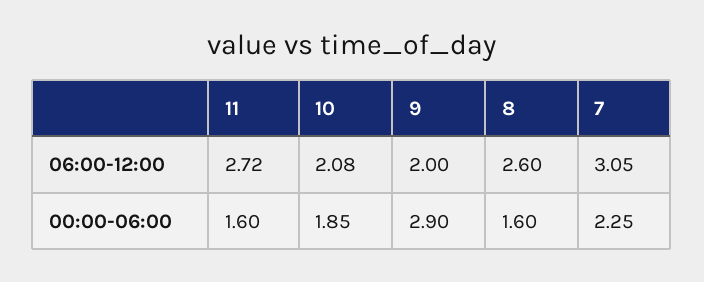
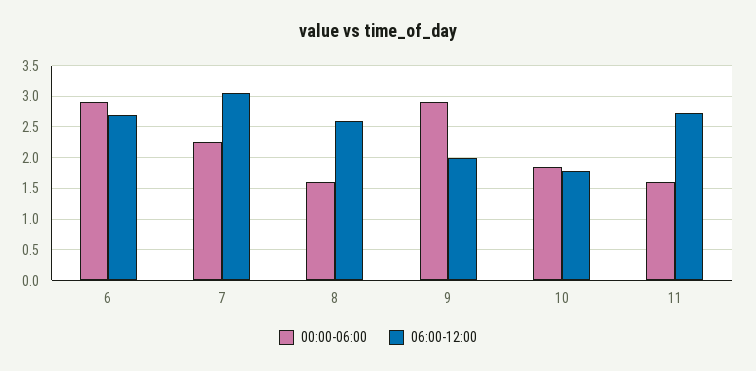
  {
    "06:00-12:00": {
      "11": 2.72,
-     "10": 2.08,
+     "10": 1.8,
      "9": 2,
      "8": 2.6,
-     "7": 3.05
+     "7": 3.05,
+     "6": 2.7
    },
    "00:00-06:00": {
      "11": 1.6,
      "10": 1.85,
      "9": 2.9,
      "8": 1.6,
-     "7": 2.25
+     "7": 2.25,
+     "6": 2.9
    }
  }

